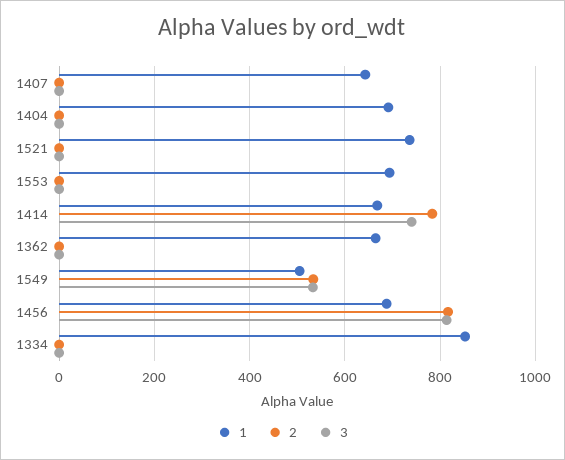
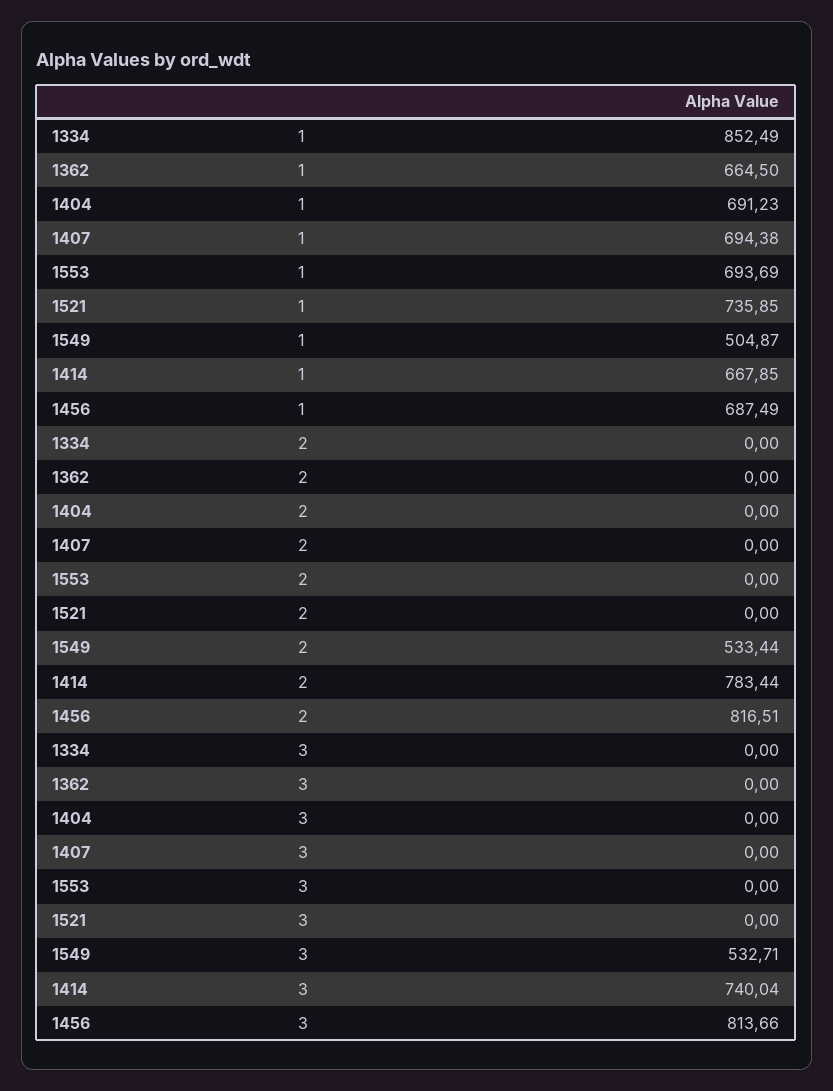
  {
    "1": {
-     "1407": 640,
+     "1407": 694.38,
      "1404": 691.23,
      "1521": 735.85,
      "1553": 693.69,
      "1414": 667.85,
      "1362": 664.5,
      "1549": 504.87,
      "1456": 687.49,
      "1334": 852.49
    },
    "2": {
      "1407": 0,
      "1404": 0,
      "1521": 0,
      "1553": 0,
      "1414": 783.44,
      "1362": 0,
      "1549": 533.44,
      "1456": 816.51,
      "1334": 0
    },
    "3": {
      "1407": 0,
      "1404": 0,
      "1521": 0,
      "1553": 0,
      "1414": 740.04,
      "1362": 0,
      "1549": 532.71,
      "1456": 813.66,
      "1334": 0
    }
  }

